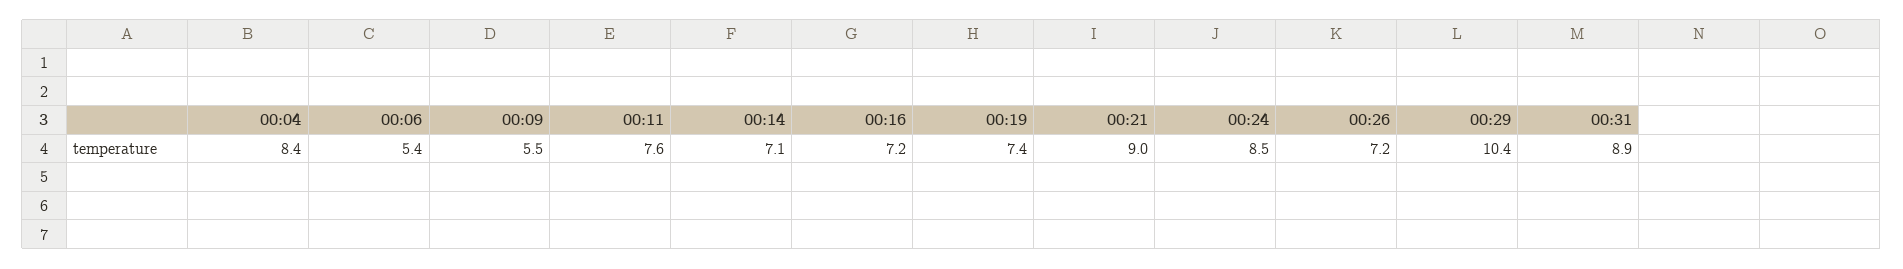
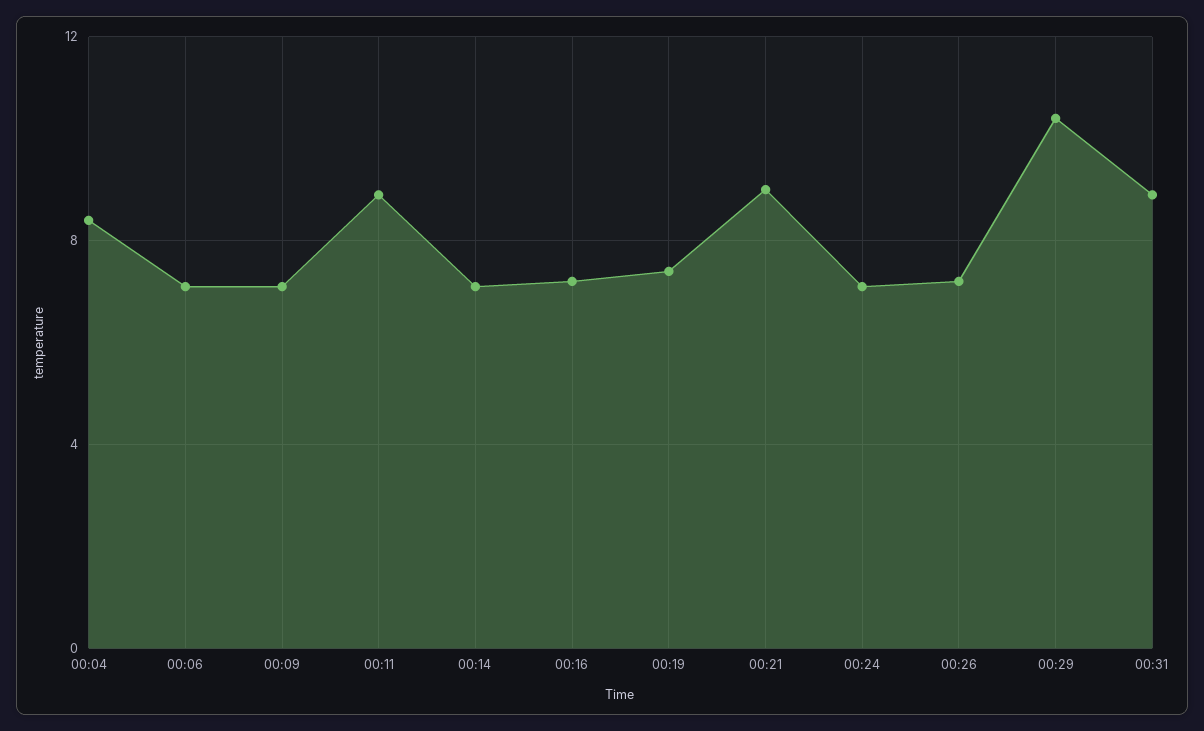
  {
    "00:04": 8.4,
-   "00:06": 5.4,
+   "00:06": 7,
-   "00:09": 5.5,
+   "00:09": 7,
-   "00:11": 7.6,
+   "00:11": 9,
    "00:14": 7.1,
    "00:16": 7.2,
    "00:19": 7.4,
    "00:21": 9,
-   "00:24": 8.5,
+   "00:24": 7,
    "00:26": 7.2,
    "00:29": 10.4,
    "00:31": 8.9
  }

